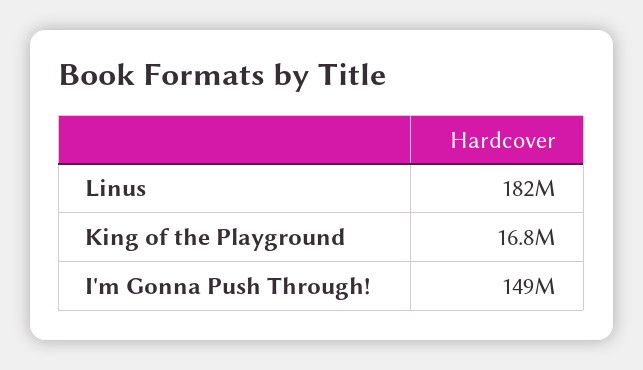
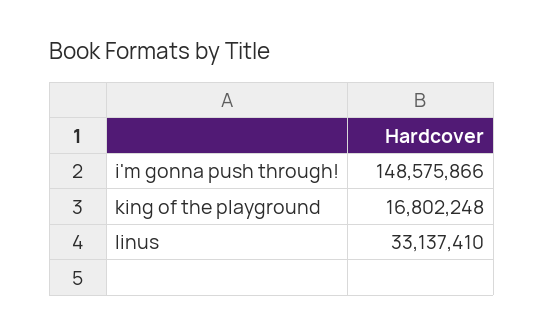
  {
-   "Linus": 182000000,
+   "Linus": 33137410,
    "King of the Playground": 16802248,
    "I'm Gonna Push Through!": 148575866
  }

